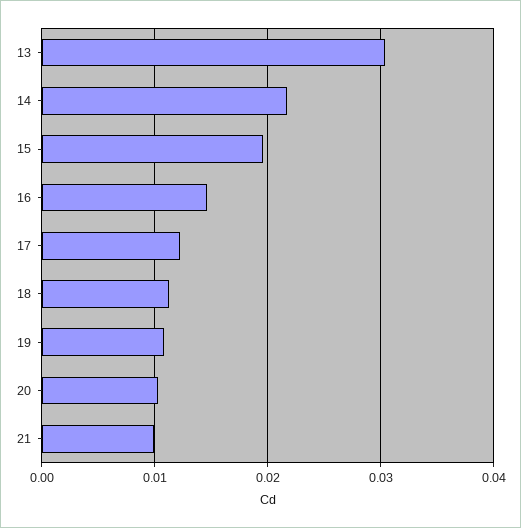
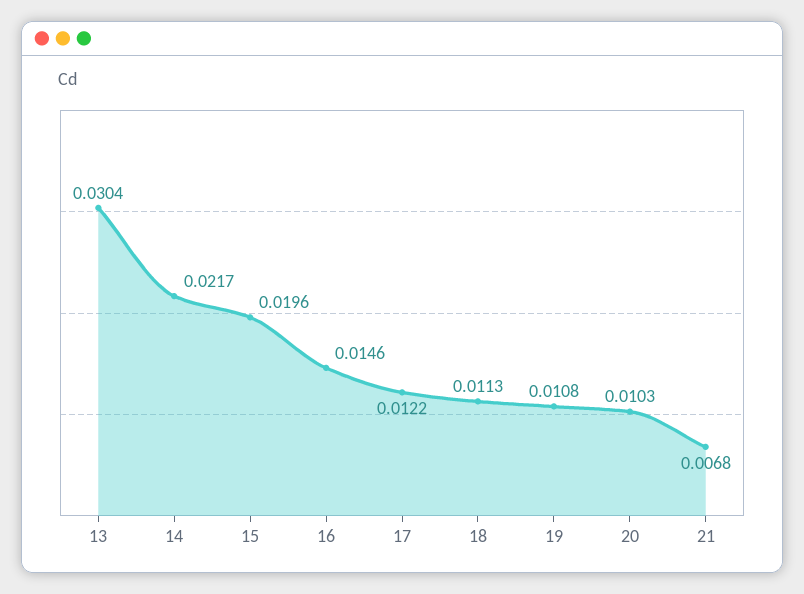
  {
    "13": 0.0304,
    "14": 0.0217,
    "15": 0.0196,
    "16": 0.0146,
    "17": 0.0122,
    "18": 0.0113,
    "19": 0.0108,
    "20": 0.0103,
-   "21": 0.01
+   "21": 0.0068
  }

